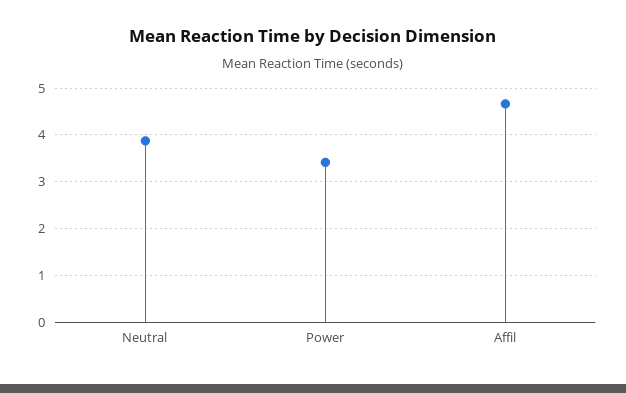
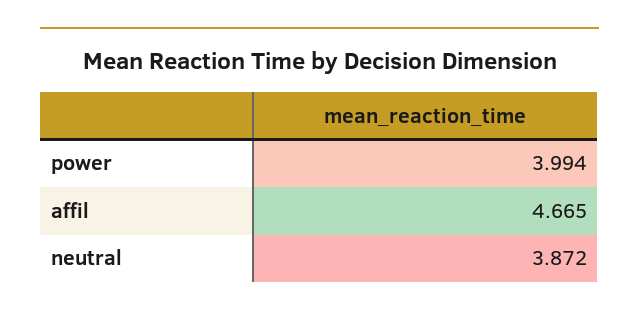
  {
    "Neutral": 3.872,
-   "Power": 3.4,
+   "Power": 3.994,
    "Affil": 4.665
  }

